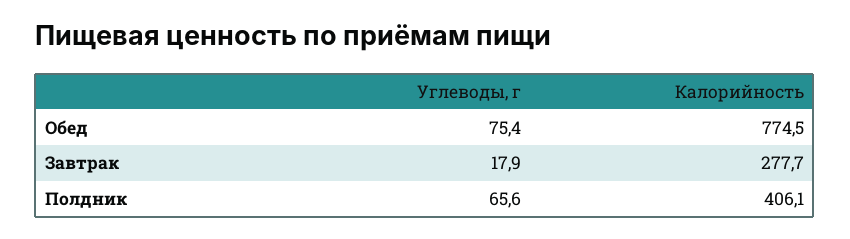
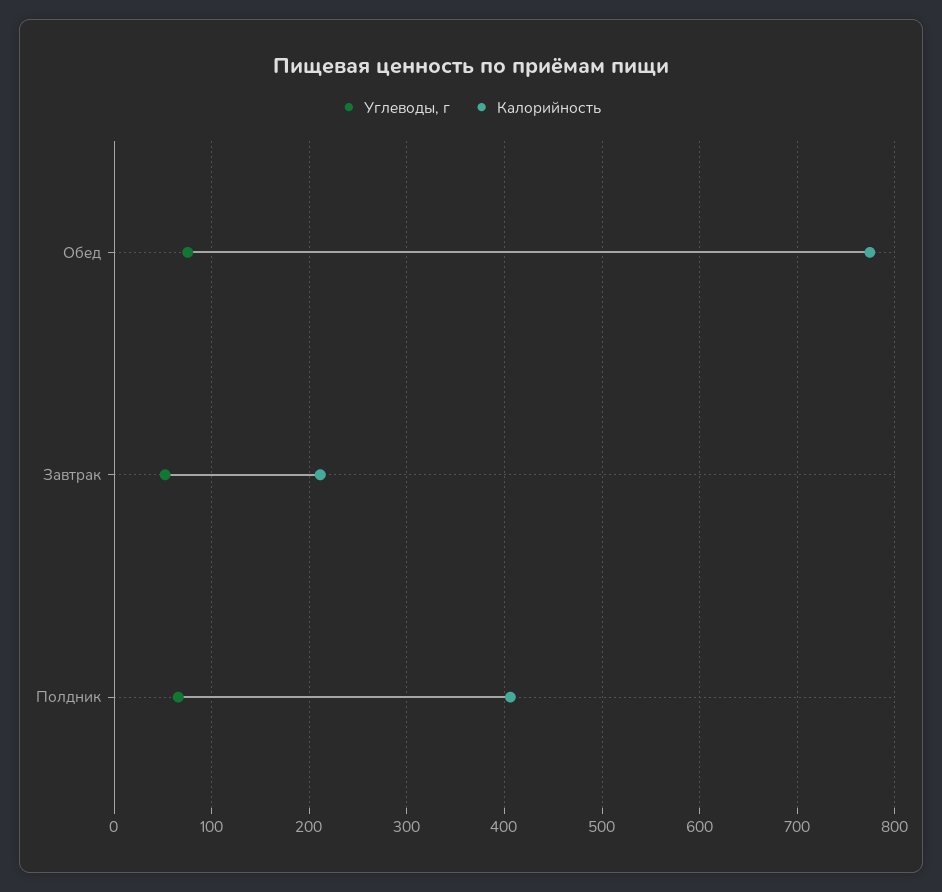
  {
    "Углеводы, г": {
      "Обед": 75.4,
-     "Завтрак": 17.9,
+     "Завтрак": 50,
      "Полдник": 65.6
    },
    "Калорийность": {
      "Обед": 774.5,
-     "Завтрак": 277.7,
+     "Завтрак": 210,
      "Полдник": 406.1
    }
  }

